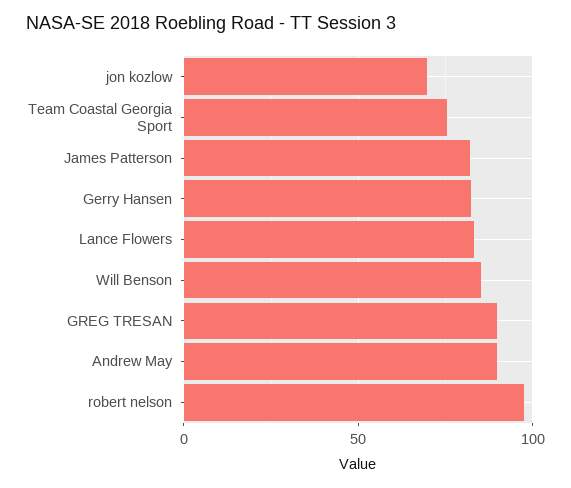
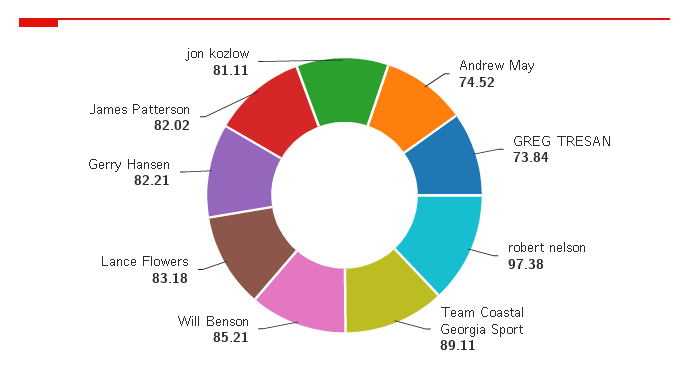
  {
-   "jon kozlow": 70,
+   "jon kozlow": 81.11,
-   "Team Coastal Georgia Sport": 75,
+   "Team Coastal Georgia Sport": 89.11,
    "James Patterson": 82.02,
    "Gerry Hansen": 82.21,
    "Lance Flowers": 83.18,
    "Will Benson": 85.21,
-   "GREG TRESAN": 90,
+   "GREG TRESAN": 73.84,
-   "Andrew May": 90,
+   "Andrew May": 74.52,
    "robert nelson": 97.38
  }

